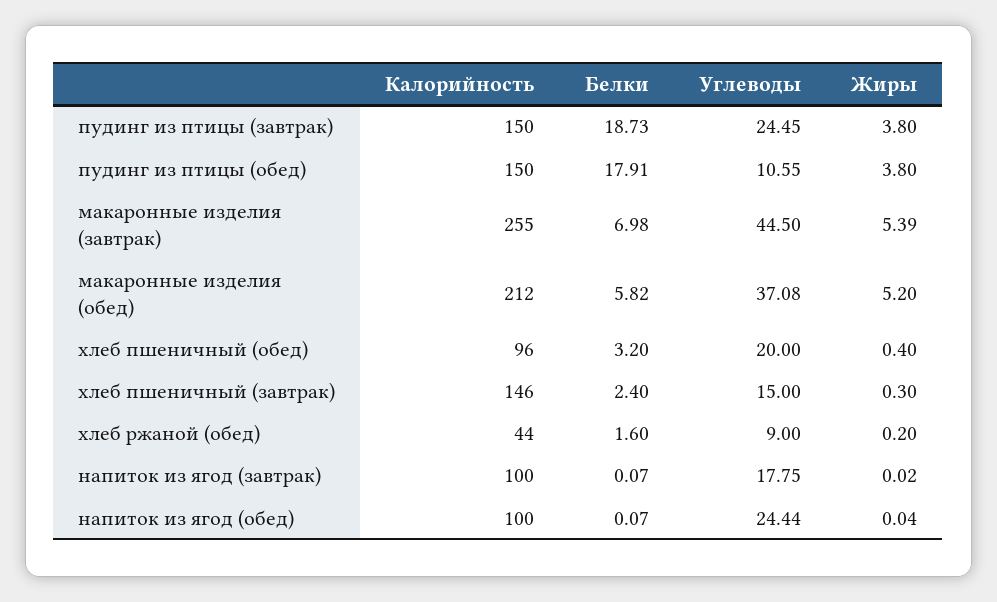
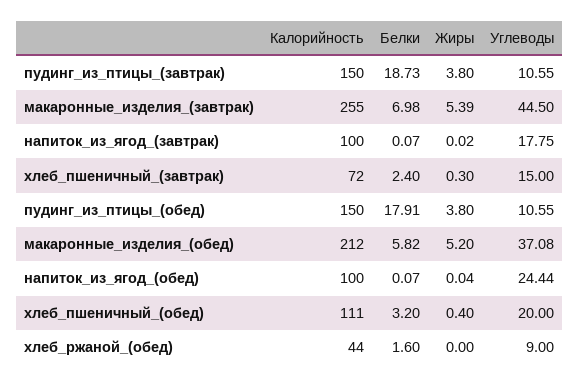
  {
    "Калорийность": {
      "пудинг из птицы (завтрак)": 150,
      "пудинг из птицы (обед)": 150,
      "макаронные изделия (завтрак)": 255,
      "макаронные изделия (обед)": 212,
-     "хлеб пшеничный (обед)": 96,
+     "хлеб пшеничный (обед)": 111,
-     "хлеб пшеничный (завтрак)": 146,
+     "хлеб пшеничный (завтрак)": 72,
      "хлеб ржаной (обед)": 44,
      "напиток из ягод (завтрак)": 100,
      "напиток из ягод (обед)": 100
    },
    "Белки": {
      "пудинг из птицы (завтрак)": 18.73,
      "пудинг из птицы (обед)": 17.91,
      "макаронные изделия (завтрак)": 6.98,
      "макаронные изделия (обед)": 5.82,
      "хлеб пшеничный (обед)": 3.2,
      "хлеб пшеничный (завтрак)": 2.4,
      "хлеб ржаной (обед)": 1.6,
      "напиток из ягод (завтрак)": 0.07,
      "напиток из ягод (обед)": 0.07
    },
    "Углеводы": {
-     "пудинг из птицы (завтрак)": 24.45,
+     "пудинг из птицы (завтрак)": 10.55,
      "пудинг из птицы (обед)": 10.55,
      "макаронные изделия (завтрак)": 44.5,
      "макаронные изделия (обед)": 37.08,
      "хлеб пшеничный (обед)": 20,
      "хлеб пшеничный (завтрак)": 15,
      "хлеб ржаной (обед)": 9,
      "напиток из ягод (завтрак)": 17.75,
      "напиток из ягод (обед)": 24.44
    },
    "Жиры": {
      "пудинг из птицы (завтрак)": 3.8,
      "пудинг из птицы (обед)": 3.8,
      "макаронные изделия (завтрак)": 5.39,
      "макаронные изделия (обед)": 5.2,
      "хлеб пшеничный (обед)": 0.4,
      "хлеб пшеничный (завтрак)": 0.3,
-     "хлеб ржаной (обед)": 0.2,
+     "хлеб ржаной (обед)": 0,
      "напиток из ягод (завтрак)": 0.02,
      "напиток из ягод (обед)": 0.04
    }
  }

